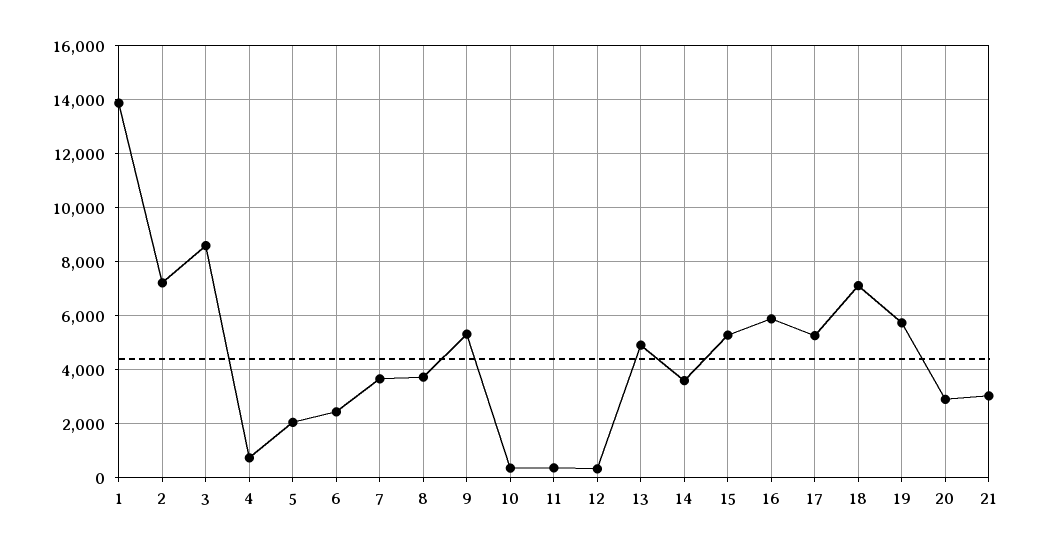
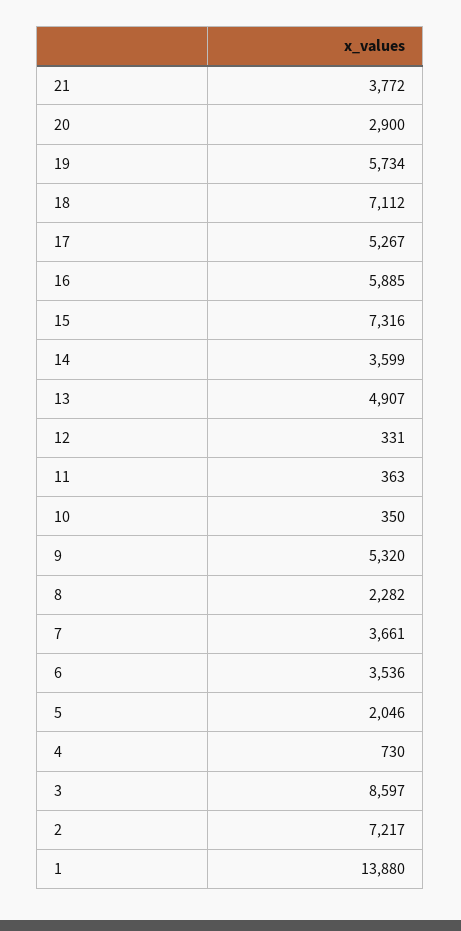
  {
    "1": 13880,
    "2": 7217,
    "3": 8597,
    "4": 730,
    "5": 2046,
-   "6": 2500,
+   "6": 3536,
    "7": 3661,
-   "8": 3750,
+   "8": 2282,
    "9": 5320,
    "10": 350,
    "11": 363,
    "12": 331,
    "13": 4907,
    "14": 3599,
-   "15": 5250,
+   "15": 7316,
    "16": 5885,
    "17": 5267,
    "18": 7112,
    "19": 5734,
    "20": 2900,
-   "21": 3000
+   "21": 3772
  }

